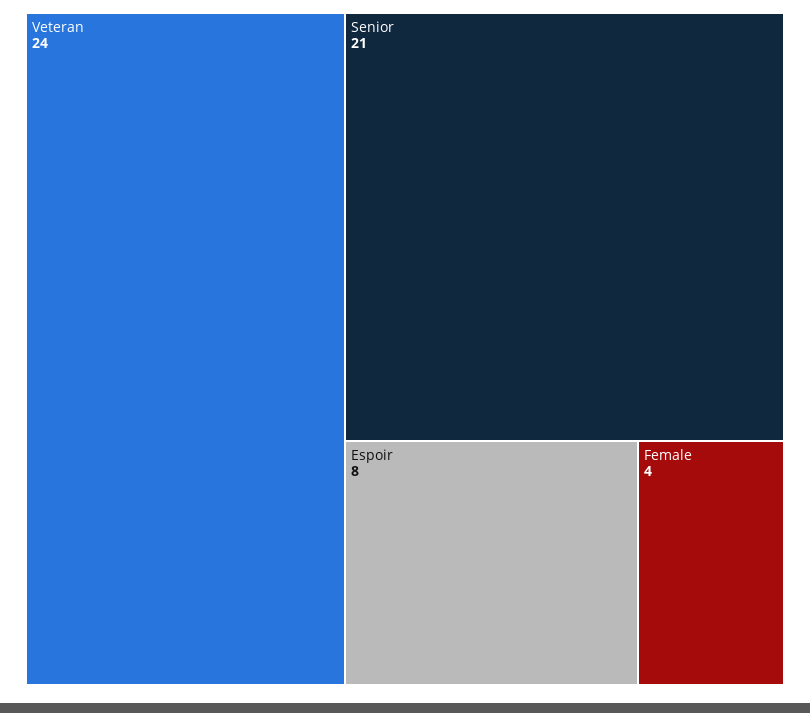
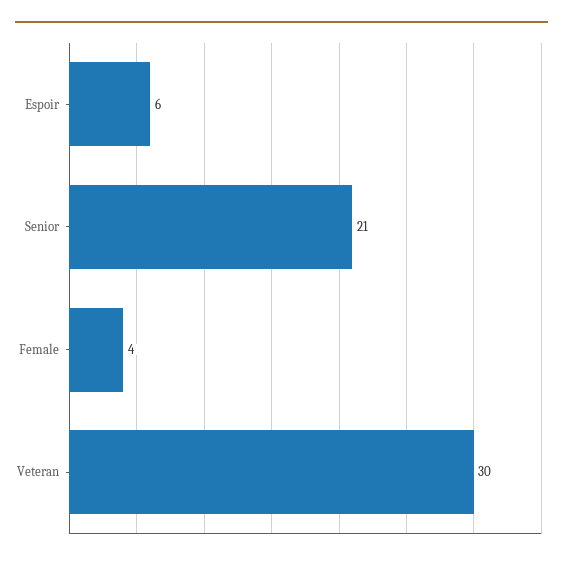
  {
-   "Veteran": 24,
+   "Veteran": 30,
    "Senior": 21,
-   "Espoir": 8,
+   "Espoir": 6,
    "Female": 4
  }

